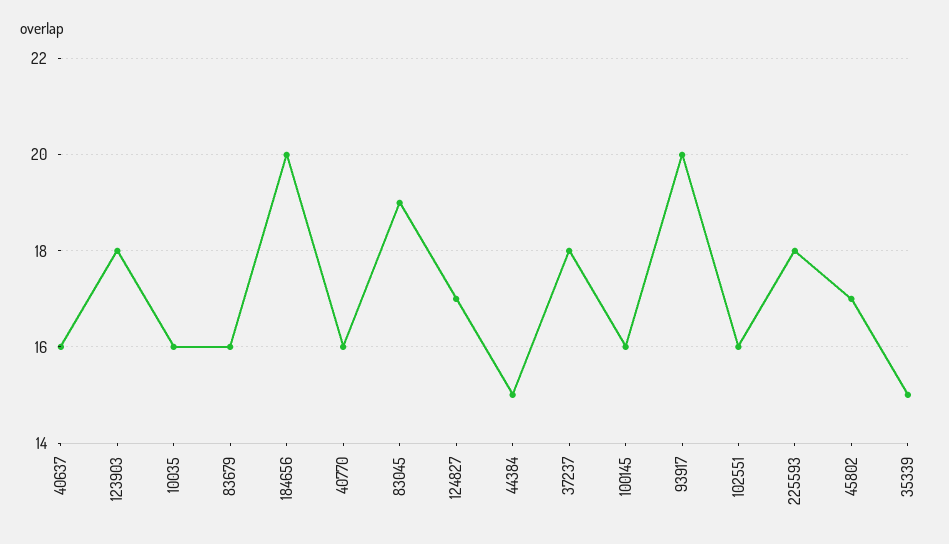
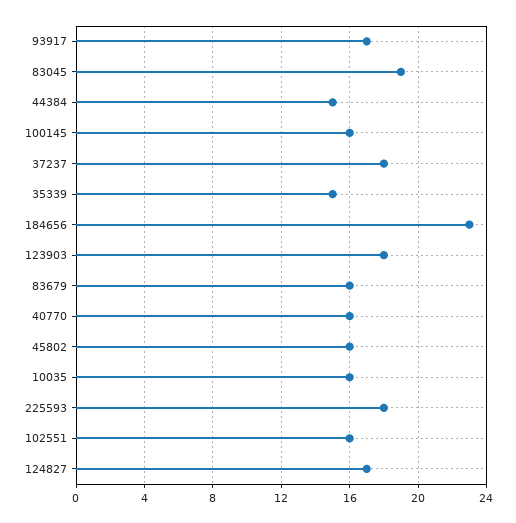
  {
-   "40637": 16,
    "123903": 18,
    "10035": 16,
    "83679": 16,
-   "184656": 20,
+   "184656": 23,
    "40770": 16,
    "83045": 19,
    "124827": 17,
    "44384": 15,
    "37237": 18,
    "100145": 16,
-   "93917": 20,
+   "93917": 17,
    "102551": 16,
    "225593": 18,
-   "45802": 17,
+   "45802": 16,
    "35339": 15
  }

